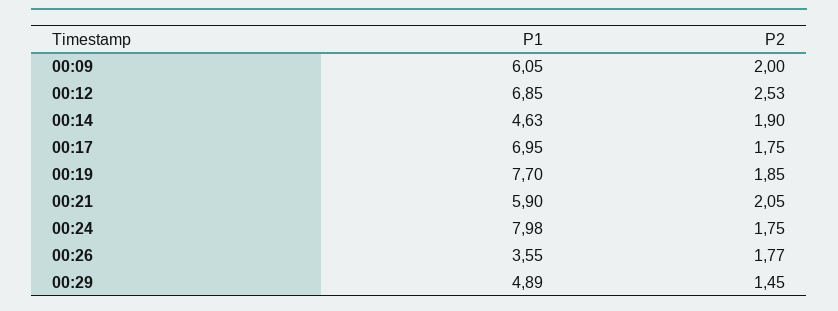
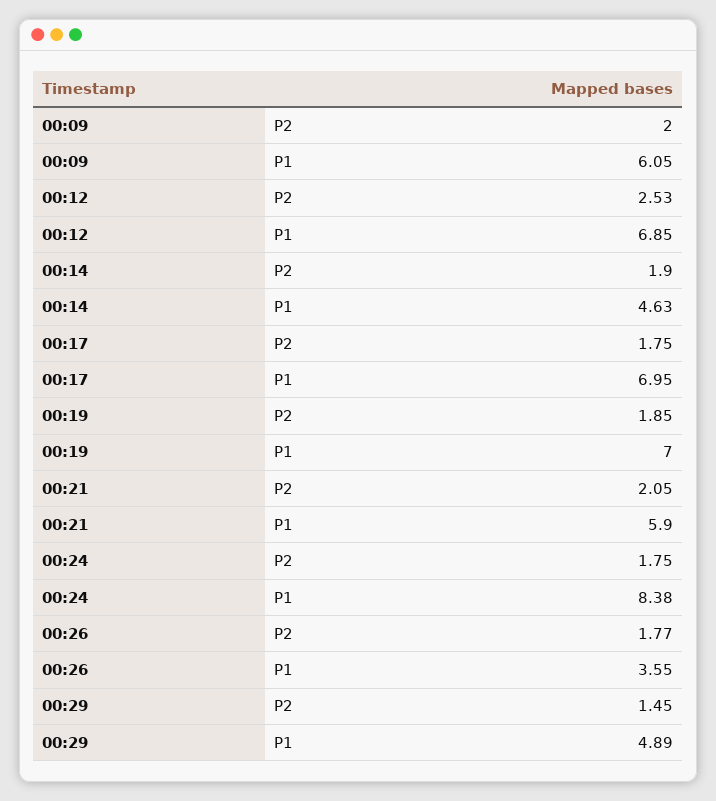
  {
    "P1": {
      "00:09": 6.05,
      "00:12": 6.85,
      "00:14": 4.63,
      "00:17": 6.95,
-     "00:19": 7.7,
+     "00:19": 7,
      "00:21": 5.9,
-     "00:24": 7.98,
+     "00:24": 8.38,
      "00:26": 3.55,
      "00:29": 4.89
    },
    "P2": {
      "00:09": 2,
      "00:12": 2.53,
      "00:14": 1.9,
      "00:17": 1.75,
      "00:19": 1.85,
      "00:21": 2.05,
      "00:24": 1.75,
      "00:26": 1.77,
      "00:29": 1.45
    }
  }

